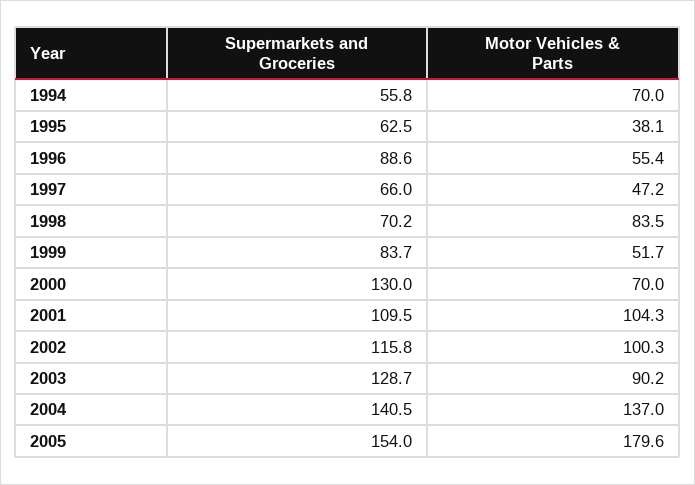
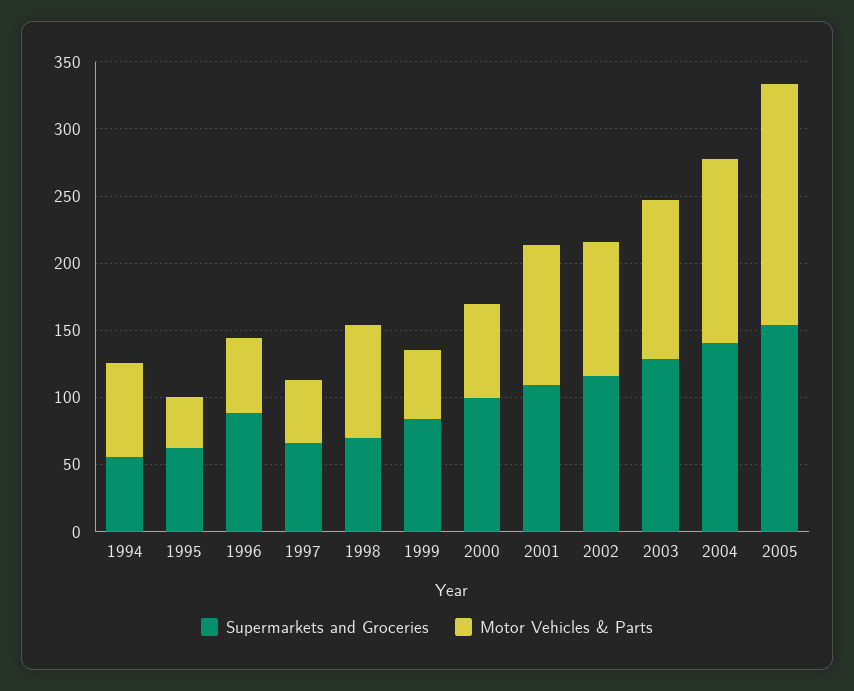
  {
    "Supermarkets and Groceries": {
      "1994": 55.8,
      "1995": 62.5,
      "1996": 88.6,
      "1997": 66,
      "1998": 70.2,
      "1999": 83.7,
-     "2000": 130,
+     "2000": 100,
      "2001": 109.5,
      "2002": 115.8,
      "2003": 128.7,
      "2004": 140.5,
      "2005": 154
    },
    "Motor Vehicles & Parts": {
      "1994": 70,
      "1995": 38.1,
      "1996": 55.4,
      "1997": 47.2,
      "1998": 83.5,
      "1999": 51.7,
      "2000": 70,
      "2001": 104.3,
      "2002": 100.3,
-     "2003": 90.2,
+     "2003": 120,
      "2004": 137,
      "2005": 179.6
    }
  }

